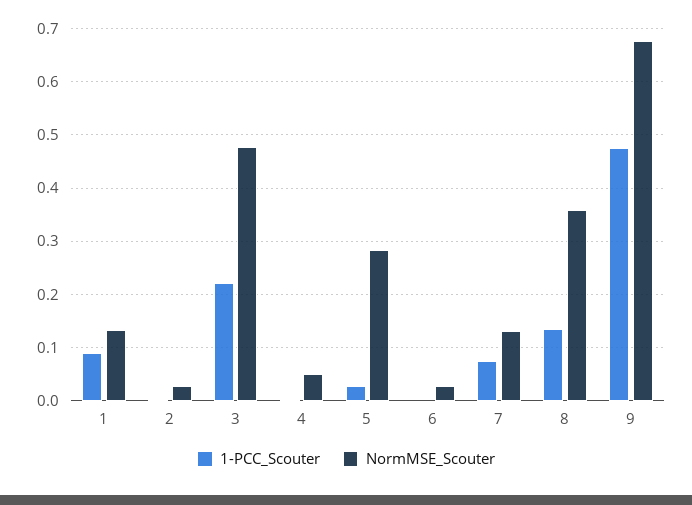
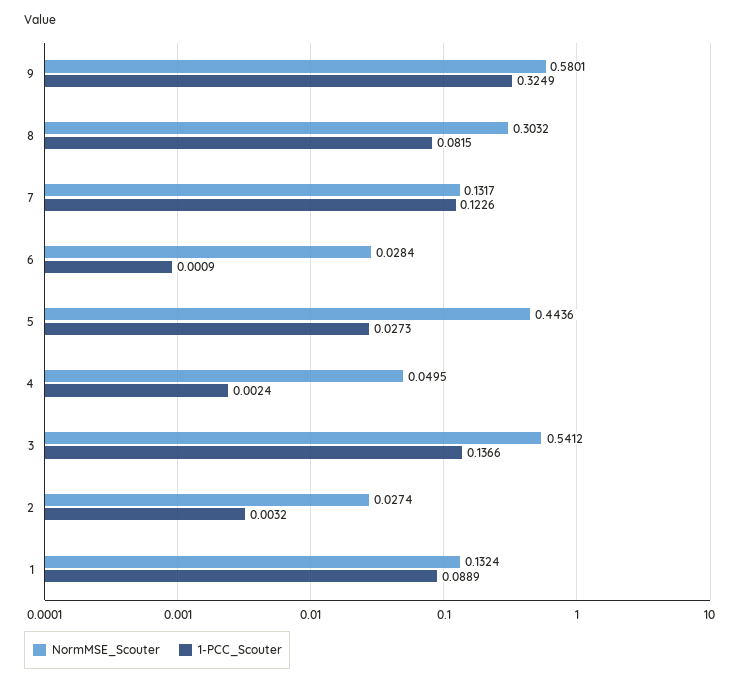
  {
    "1-PCC_Scouter": {
      "1": 0.0889,
      "2": 0.0032,
-     "3": 0.22,
+     "3": 0.1366,
      "4": 0.0024,
      "5": 0.0273,
      "6": 0.0009,
-     "7": 0.08,
+     "7": 0.1226,
-     "8": 0.14,
+     "8": 0.0815,
-     "9": 0.48
+     "9": 0.3249
    },
    "NormMSE_Scouter": {
      "1": 0.1324,
      "2": 0.0274,
-     "3": 0.48,
+     "3": 0.5412,
      "4": 0.0495,
-     "5": 0.28,
+     "5": 0.4436,
      "6": 0.0284,
      "7": 0.1317,
-     "8": 0.36,
+     "8": 0.3032,
-     "9": 0.68
+     "9": 0.5801
    }
  }

